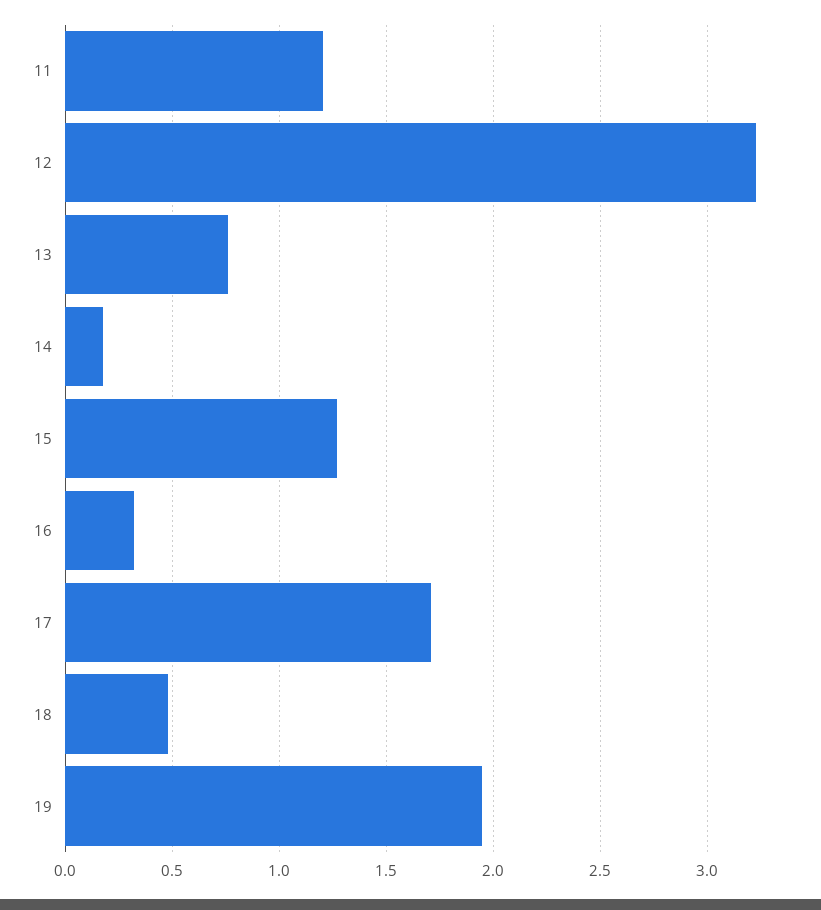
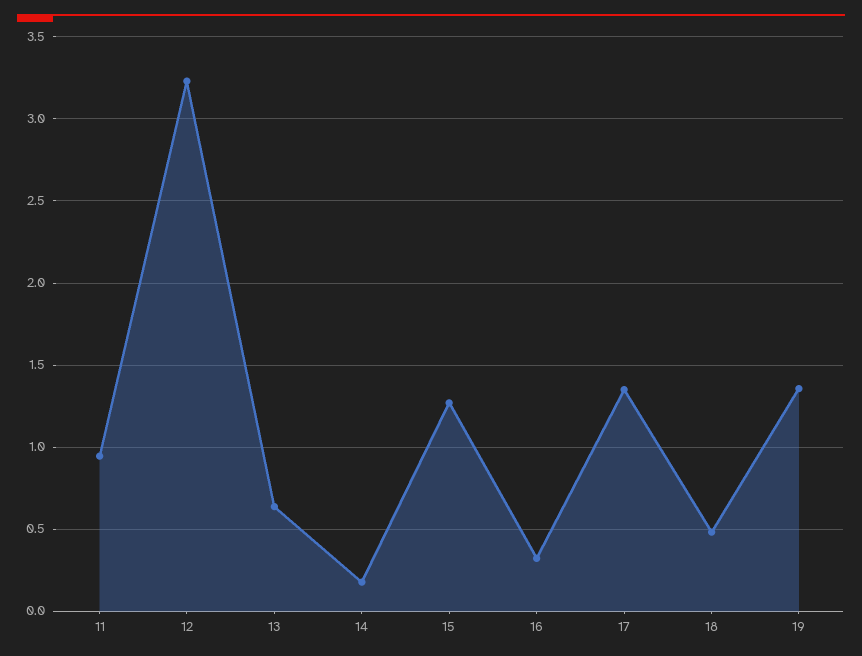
  {
-   "11": 1.2,
+   "11": 0.95,
    "12": 3.25,
-   "13": 0.75,
+   "13": 0.65,
    "14": 0.2,
    "15": 1.25,
    "16": 0.3,
-   "17": 1.7,
+   "17": 1.35,
    "18": 0.5,
-   "19": 1.95
+   "19": 1.35
  }

